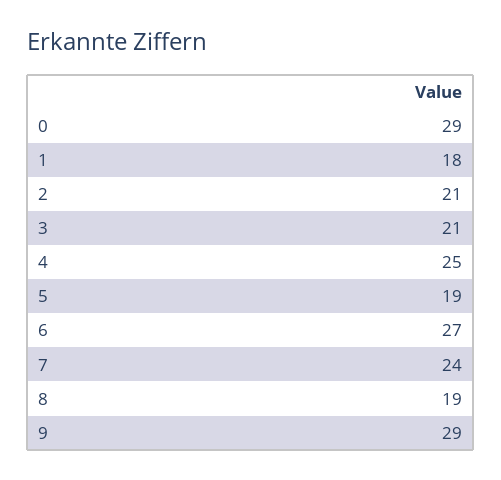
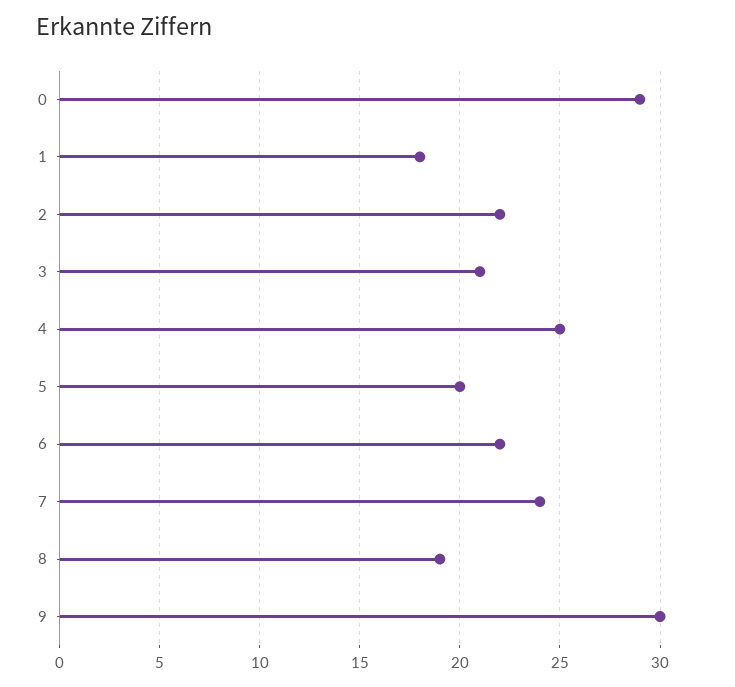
  {
    "0": 29,
    "1": 18,
-   "2": 21,
+   "2": 22,
    "3": 21,
    "4": 25,
-   "5": 19,
+   "5": 20,
-   "6": 27,
+   "6": 22,
    "7": 24,
    "8": 19,
-   "9": 29
+   "9": 30
  }

